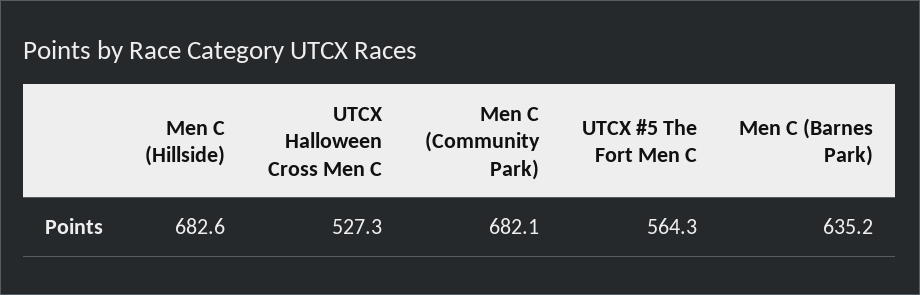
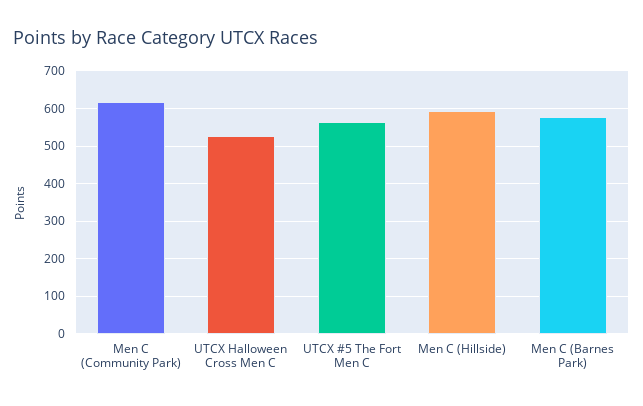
  {
-   "Men C (Hillside)": 682.6,
+   "Men C (Hillside)": 600,
    "UTCX Halloween Cross Men C": 527.3,
-   "Men C (Community Park)": 682.1,
+   "Men C (Community Park)": 620,
    "UTCX #5 The Fort Men C": 564.3,
-   "Men C (Barnes Park)": 635.2
+   "Men C (Barnes Park)": 580
  }

